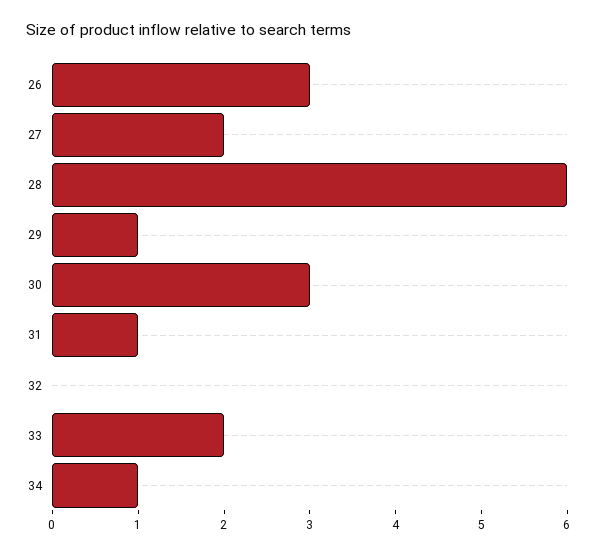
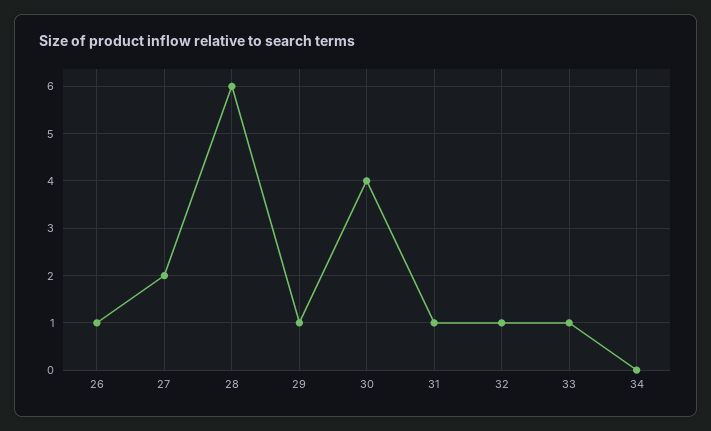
  {
-   "26": 3,
+   "26": 1,
    "27": 2,
    "28": 6,
    "29": 1,
-   "30": 3,
+   "30": 4,
    "31": 1,
-   "32": 0,
+   "32": 1,
-   "33": 2,
+   "33": 1,
-   "34": 1
+   "34": 0
  }

